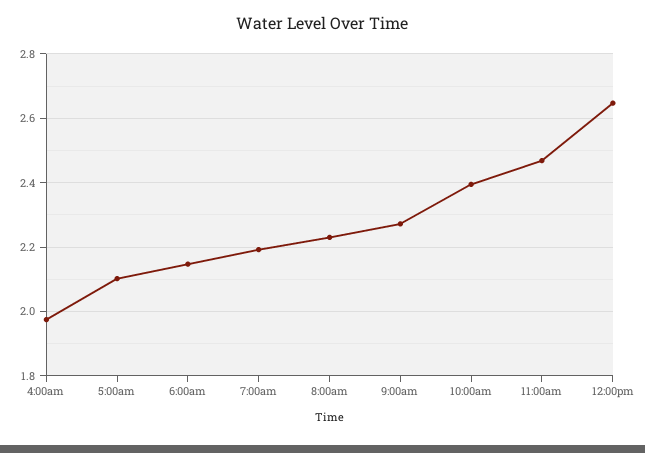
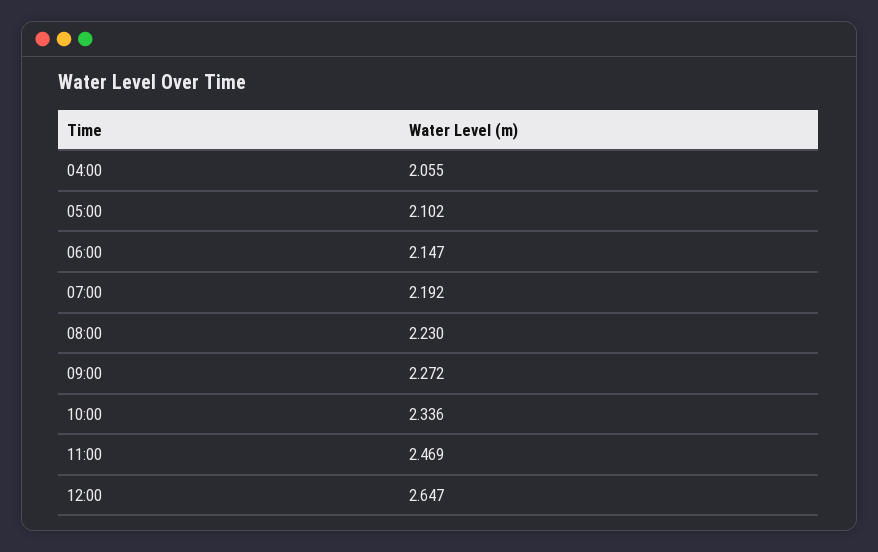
  {
-   "4:00am": 1.98,
+   "4:00am": 2.055,
    "5:00am": 2.102,
    "6:00am": 2.147,
    "7:00am": 2.192,
    "8:00am": 2.23,
    "9:00am": 2.272,
-   "10:00am": 2.4,
+   "10:00am": 2.336,
    "11:00am": 2.469,
    "12:00pm": 2.647
  }

